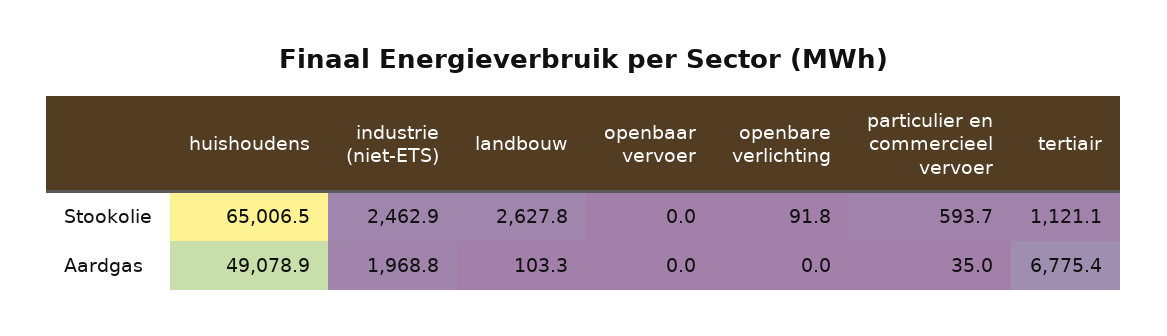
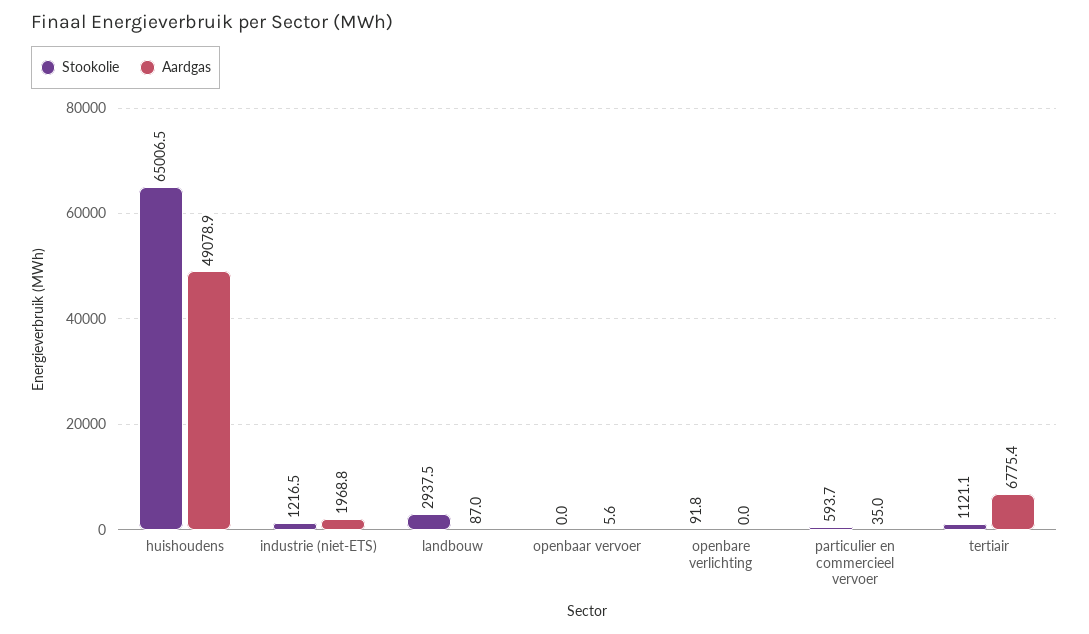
  {
    "Stookolie": {
      "huishoudens": 65006.5,
-     "industrie (niet-ETS)": 2462.9,
+     "industrie (niet-ETS)": 1216.5,
-     "landbouw": 2627.8,
+     "landbouw": 2937.5,
      "openbaar vervoer": 0,
      "openbare verlichting": 91.8,
      "particulier en commercieel vervoer": 593.7,
      "tertiair": 1121.1
    },
    "Aardgas": {
      "huishoudens": 49078.9,
      "industrie (niet-ETS)": 1968.8,
-     "landbouw": 103.3,
+     "landbouw": 87,
-     "openbaar vervoer": 0,
+     "openbaar vervoer": 5.6,
      "openbare verlichting": 0,
      "particulier en commercieel vervoer": 35,
      "tertiair": 6775.4
    }
  }

